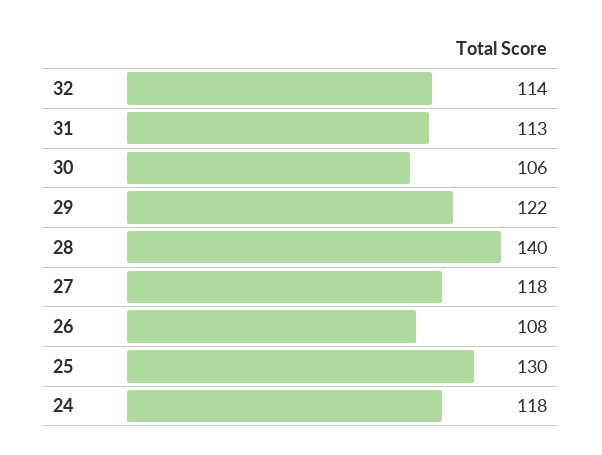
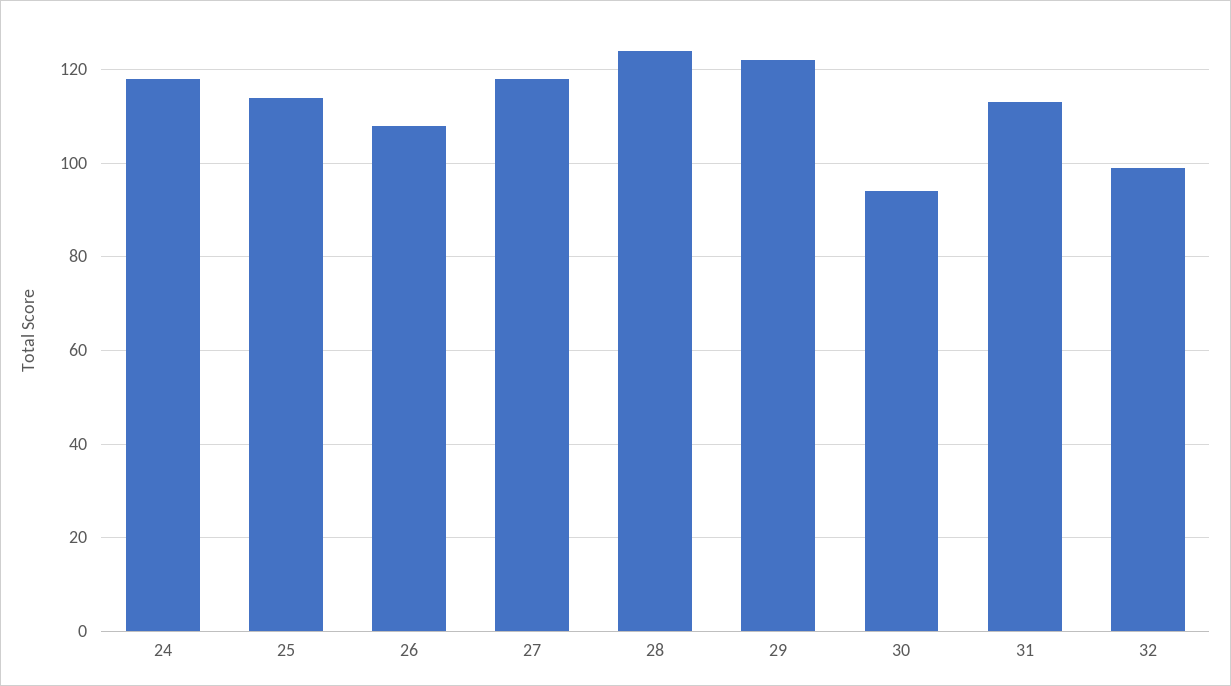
  {
-   "32": 114,
+   "32": 100,
    "31": 113,
-   "30": 106,
+   "30": 95,
    "29": 122,
-   "28": 140,
+   "28": 125,
    "27": 118,
    "26": 108,
-   "25": 130,
+   "25": 115,
    "24": 118
  }

